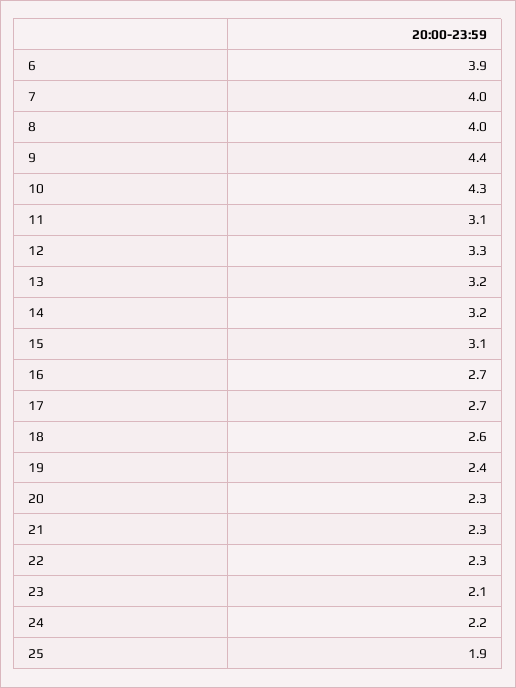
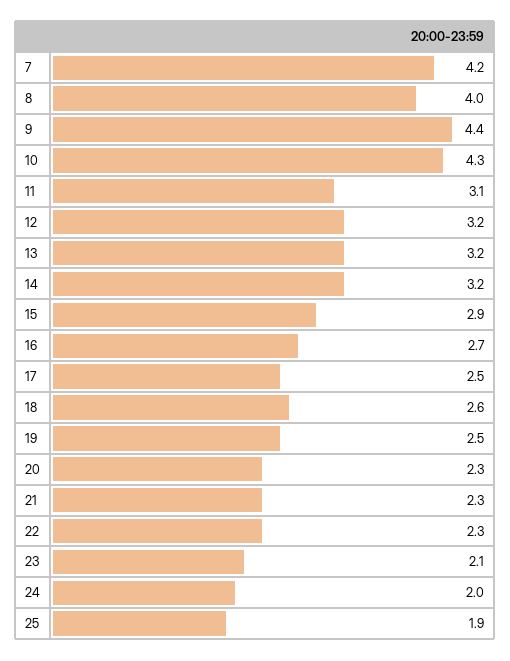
  {
-   "6": 3.9,
-   "7": 4,
+   "7": 4.2,
    "8": 4,
    "9": 4.4,
    "10": 4.3,
    "11": 3.1,
-   "12": 3.3,
+   "12": 3.2,
    "13": 3.2,
    "14": 3.2,
-   "15": 3.1,
+   "15": 2.9,
    "16": 2.7,
-   "17": 2.7,
+   "17": 2.5,
    "18": 2.6,
-   "19": 2.4,
+   "19": 2.5,
    "20": 2.3,
    "21": 2.3,
    "22": 2.3,
    "23": 2.1,
-   "24": 2.2,
+   "24": 2,
    "25": 1.9
  }

